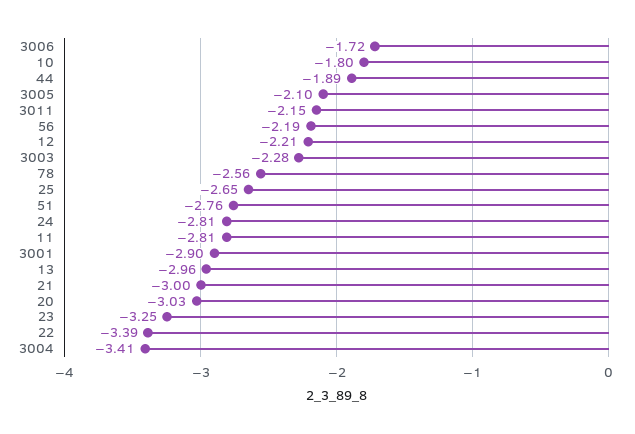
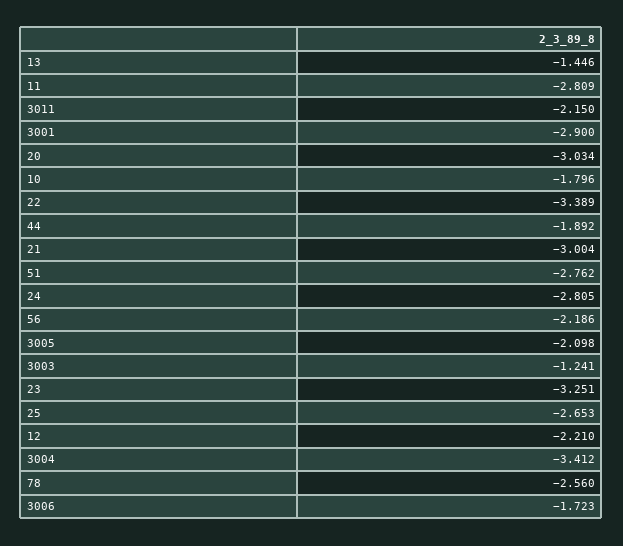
  {
    "3006": -1.723,
    "10": -1.796,
    "44": -1.892,
    "3005": -2.098,
    "3011": -2.15,
    "56": -2.186,
    "12": -2.21,
-   "3003": -2.28,
+   "3003": -1.241,
    "78": -2.56,
    "25": -2.653,
    "51": -2.762,
    "24": -2.805,
    "11": -2.809,
    "3001": -2.9,
-   "13": -2.96,
+   "13": -1.446,
    "21": -3.004,
    "20": -3.034,
    "23": -3.251,
    "22": -3.389,
    "3004": -3.412
  }

